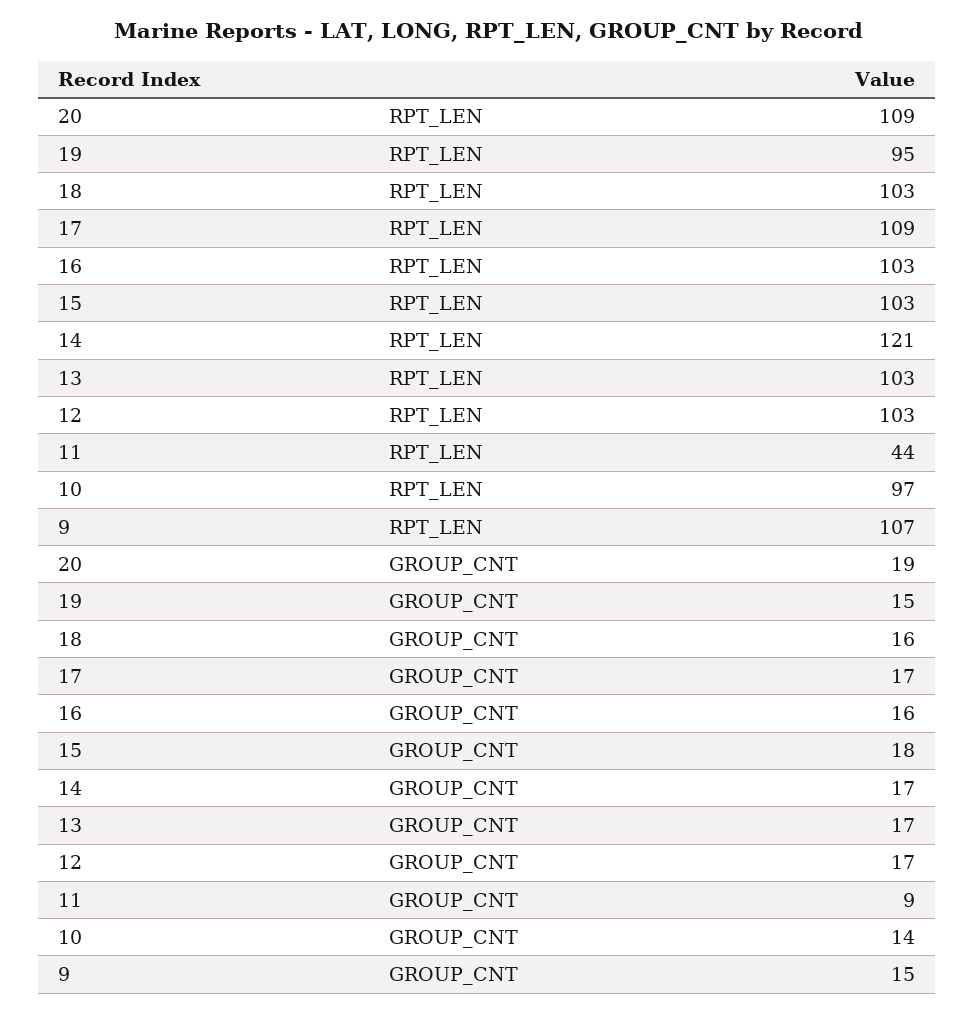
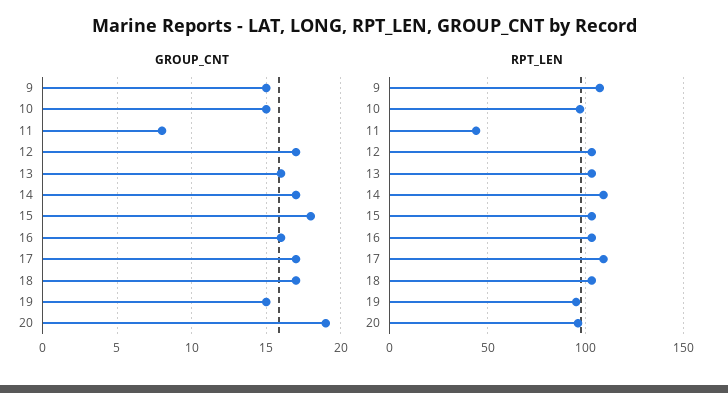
  {
    "RPT_LEN": {
-     "20": 109,
+     "20": 95,
      "19": 95,
      "18": 103,
      "17": 109,
      "16": 103,
      "15": 103,
-     "14": 121,
+     "14": 110,
      "13": 103,
      "12": 103,
      "11": 44,
      "10": 97,
      "9": 107
    },
    "GROUP_CNT": {
      "20": 19,
      "19": 15,
-     "18": 16,
+     "18": 17,
      "17": 17,
      "16": 16,
      "15": 18,
      "14": 17,
-     "13": 17,
+     "13": 16,
      "12": 17,
-     "11": 9,
+     "11": 8,
-     "10": 14,
+     "10": 15,
      "9": 15
    }
  }

